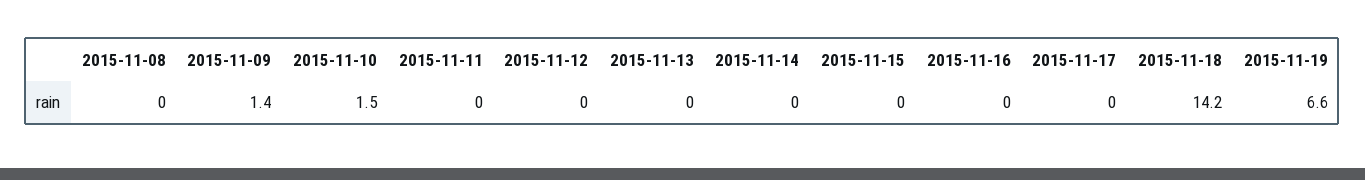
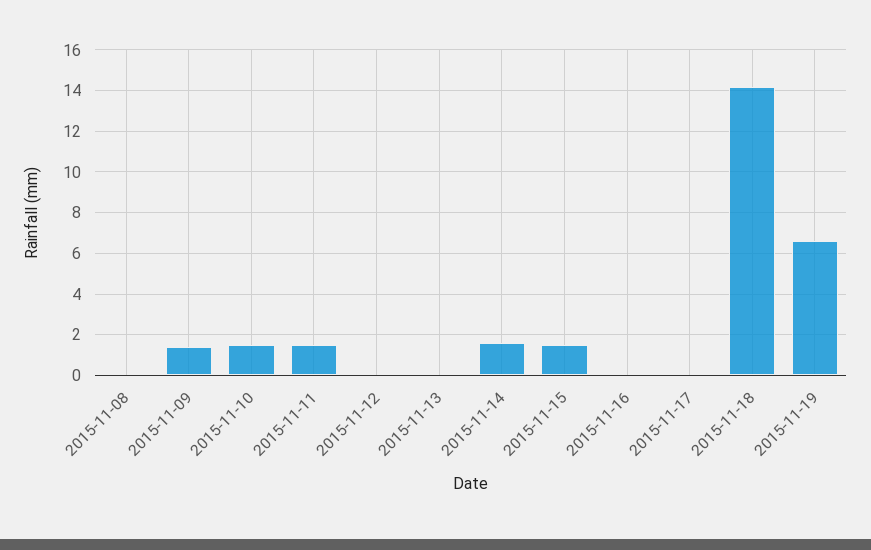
  {
    "2015-11-08": 0,
    "2015-11-09": 1.4,
    "2015-11-10": 1.5,
-   "2015-11-11": 0,
+   "2015-11-11": 1.5,
    "2015-11-12": 0,
    "2015-11-13": 0,
-   "2015-11-14": 0,
+   "2015-11-14": 1.5,
-   "2015-11-15": 0,
+   "2015-11-15": 1.5,
    "2015-11-16": 0,
    "2015-11-17": 0,
    "2015-11-18": 14.2,
    "2015-11-19": 6.6
  }

